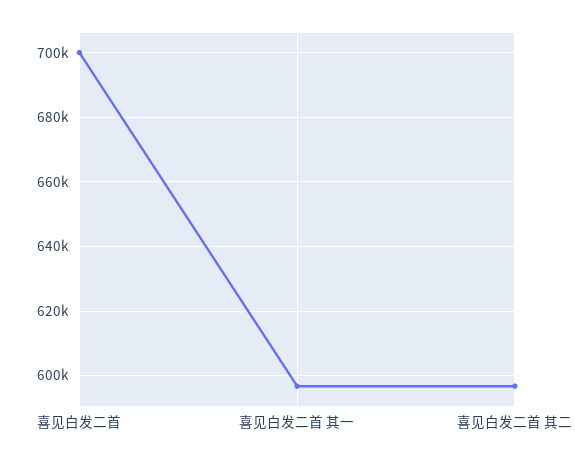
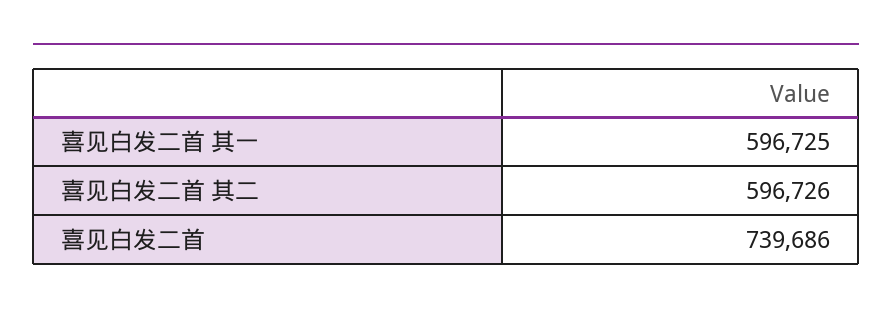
  {
-   "喜见白发二首": 700000,
+   "喜见白发二首": 739686,
    "喜见白发二首 其一": 596725,
    "喜见白发二首 其二": 596726
  }

